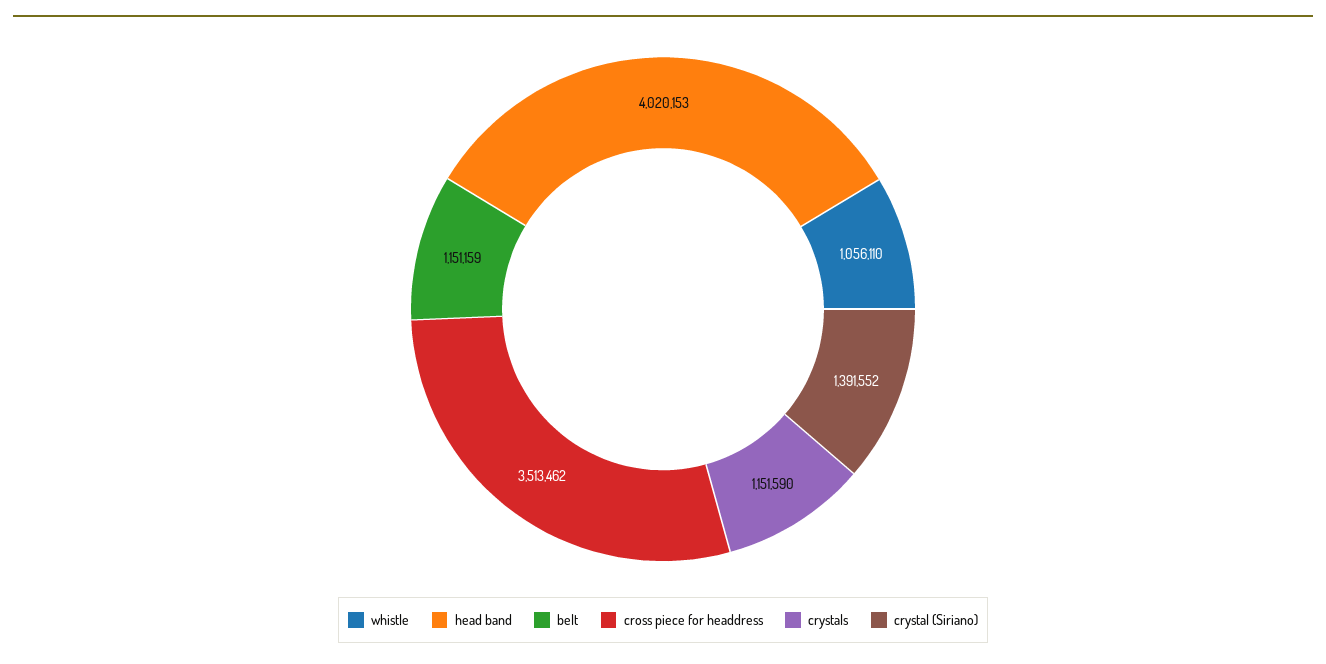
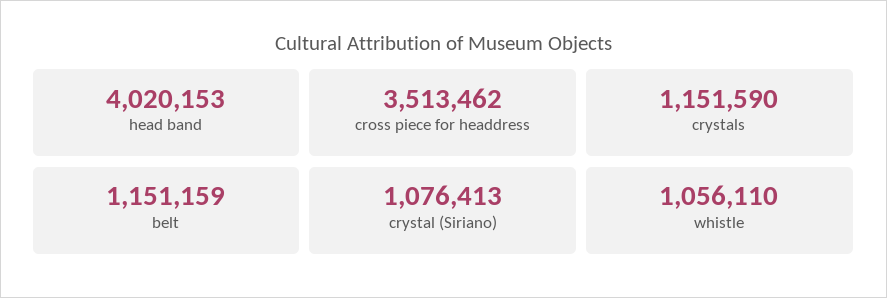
  {
    "whistle": 1056110,
    "head band": 4020153,
    "belt": 1151159,
    "cross piece for headdress": 3513462,
    "crystals": 1151590,
-   "crystal (Siriano)": 1391552
+   "crystal (Siriano)": 1076413
  }

